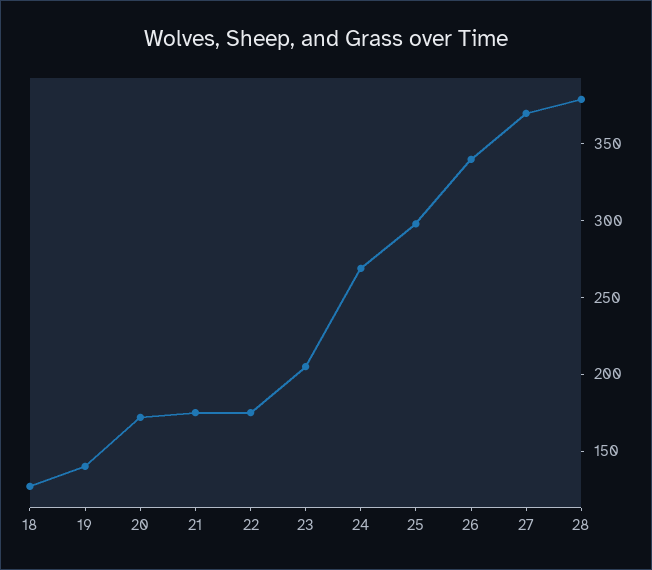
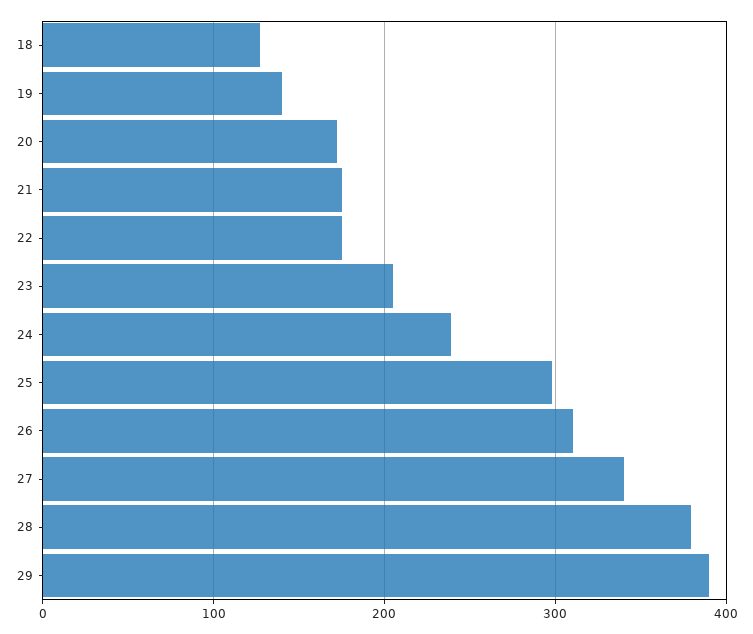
  {
    "18": 130,
    "19": 140,
    "20": 170,
    "21": 180,
    "22": 180,
    "23": 210,
-   "24": 270,
+   "24": 240,
    "25": 300,
-   "26": 340,
+   "26": 310,
-   "27": 370,
+   "27": 340,
-   "28": 380
+   "28": 380,
+   "29": 390
  }

